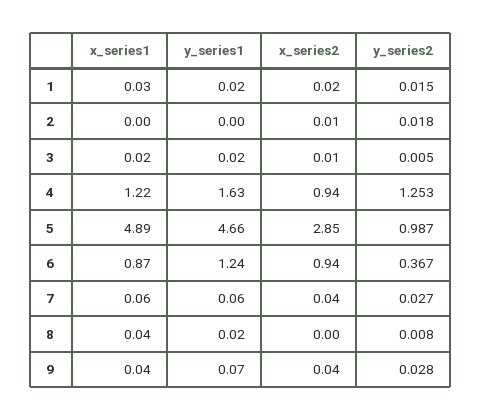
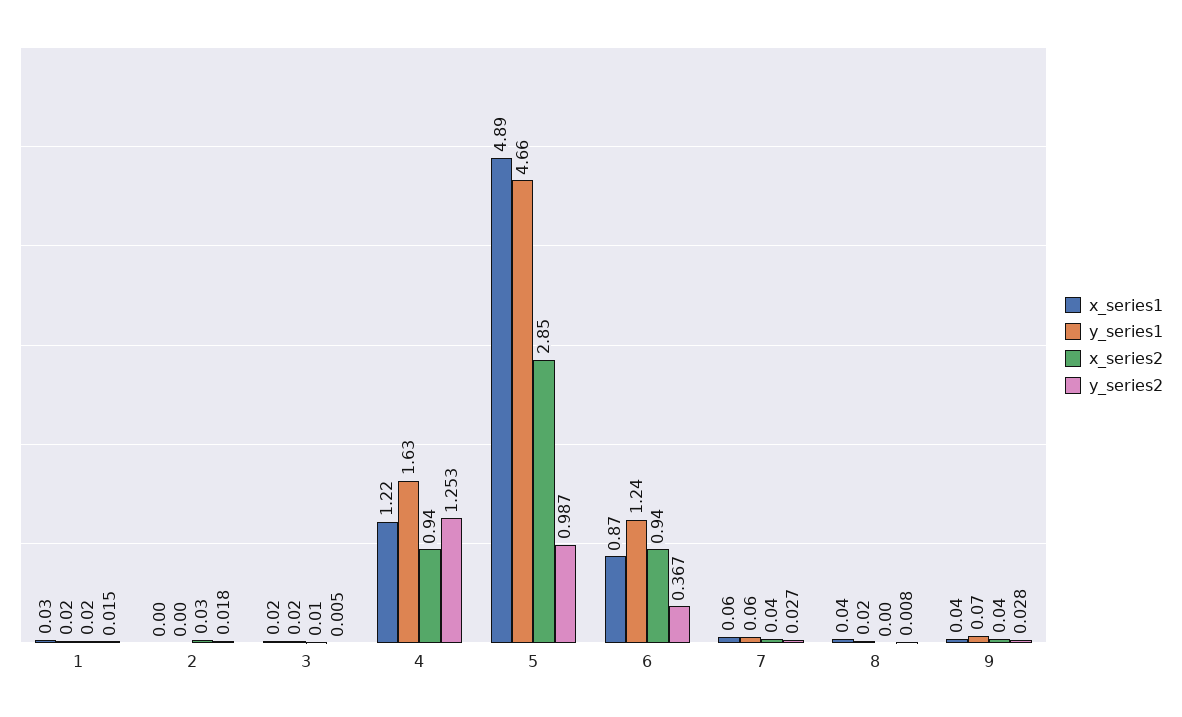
  {
    "x_series1": {
      "1": 0.03,
      "2": 0,
      "3": 0.02,
      "4": 1.22,
      "5": 4.89,
      "6": 0.87,
      "7": 0.06,
      "8": 0.04,
      "9": 0.04
    },
    "y_series1": {
      "1": 0.02,
      "2": 0,
      "3": 0.02,
      "4": 1.63,
      "5": 4.66,
      "6": 1.24,
      "7": 0.06,
      "8": 0.02,
      "9": 0.07
    },
    "x_series2": {
      "1": 0.02,
-     "2": 0.01,
+     "2": 0.03,
      "3": 0.01,
      "4": 0.94,
      "5": 2.85,
      "6": 0.94,
      "7": 0.04,
      "8": 0,
      "9": 0.04
    },
    "y_series2": {
      "1": 0.015,
      "2": 0.018,
      "3": 0.005,
      "4": 1.253,
      "5": 0.987,
      "6": 0.367,
      "7": 0.027,
      "8": 0.008,
      "9": 0.028
    }
  }

